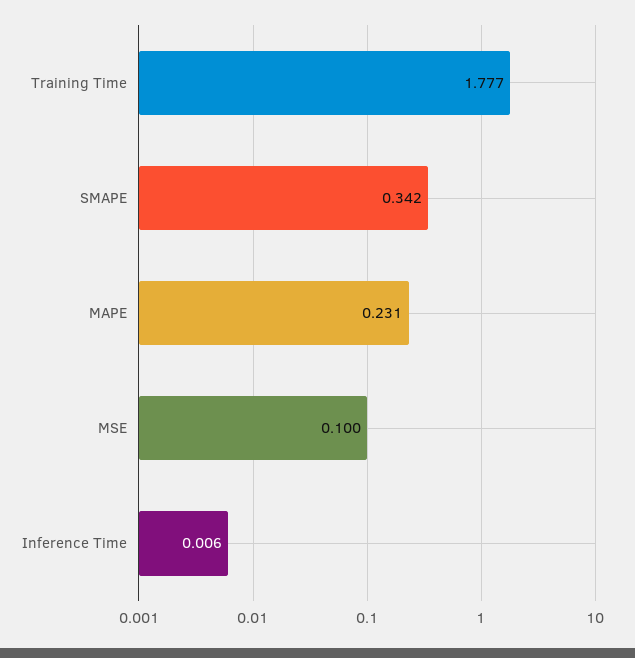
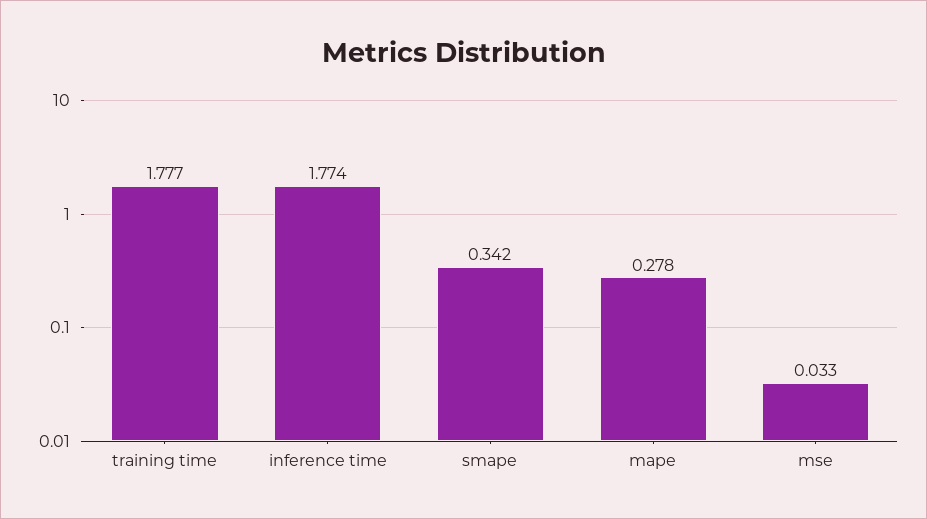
  {
    "Training Time": 1.777,
    "SMAPE": 0.342,
-   "MAPE": 0.231,
+   "MAPE": 0.278,
-   "MSE": 0.1,
+   "MSE": 0.033,
-   "Inference Time": 0.006
+   "Inference Time": 1.774
  }

